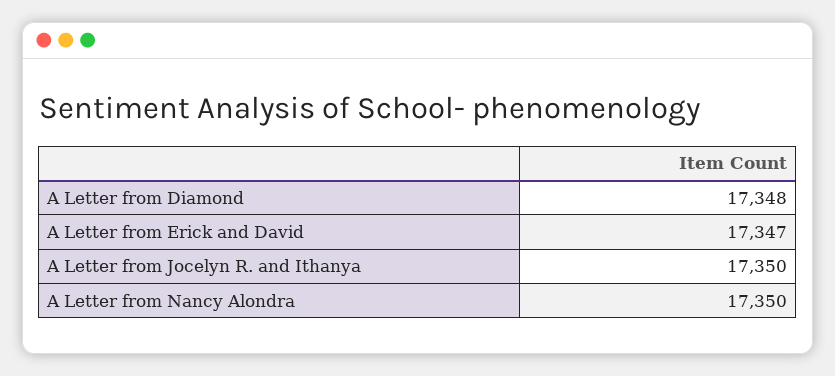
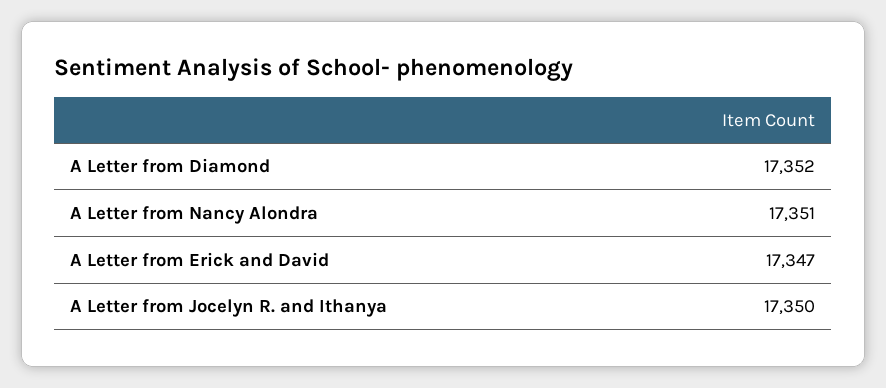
  {
-   "A Letter from Diamond": 17348,
+   "A Letter from Diamond": 17352,
    "A Letter from Erick and David": 17347,
    "A Letter from Jocelyn R. and Ithanya": 17350,
-   "A Letter from Nancy Alondra": 17350
+   "A Letter from Nancy Alondra": 17351
  }

